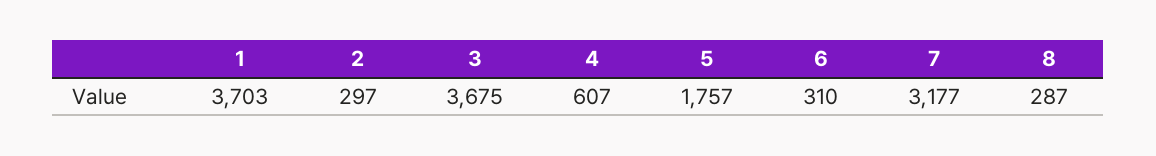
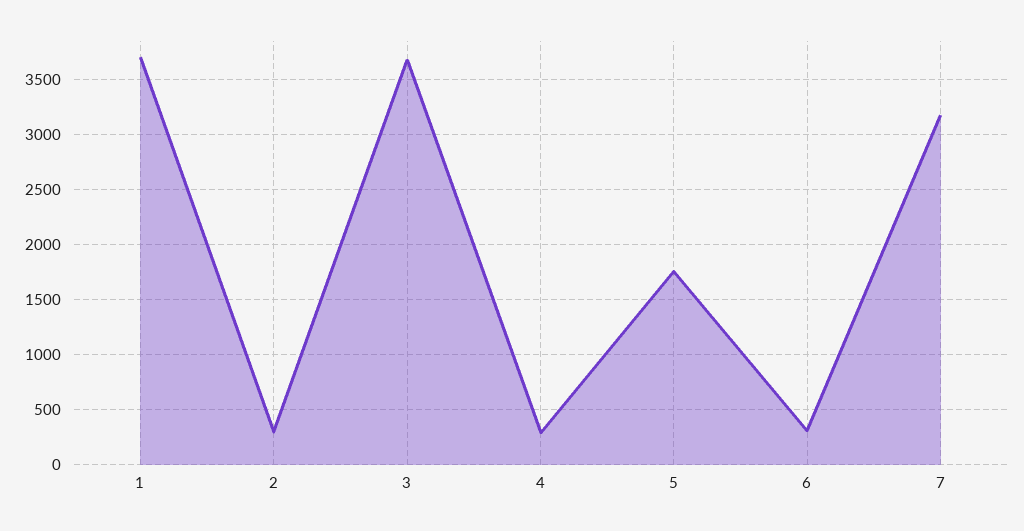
  {
    "1": 3703,
    "2": 297,
    "3": 3675,
-   "4": 607,
+   "4": 300,
    "5": 1757,
    "6": 310,
-   "7": 3177,
+   "7": 3177
-   "8": 287
  }

